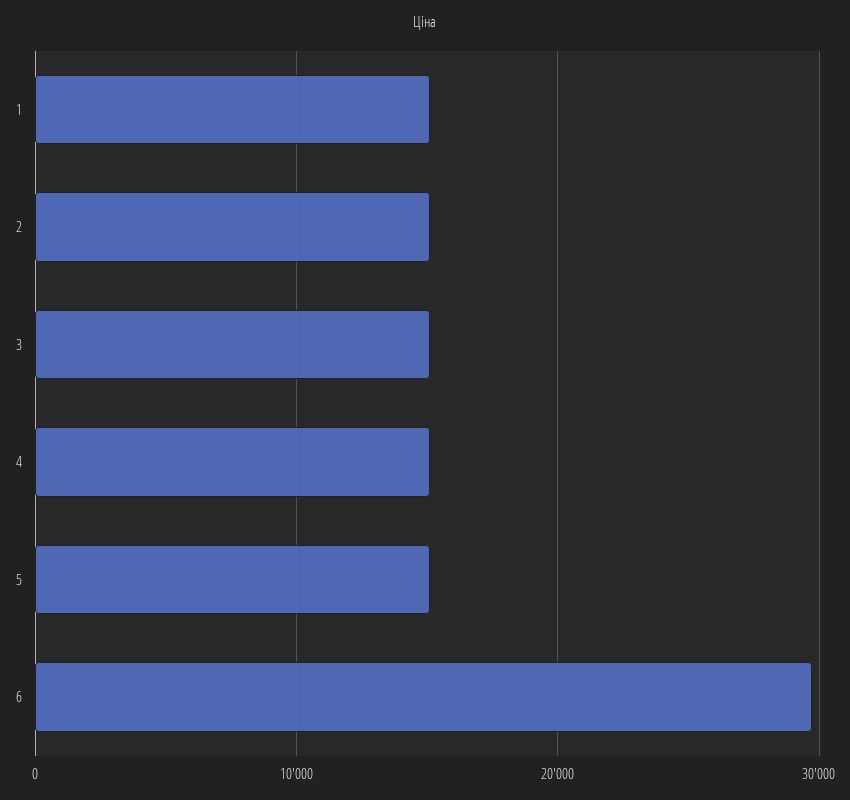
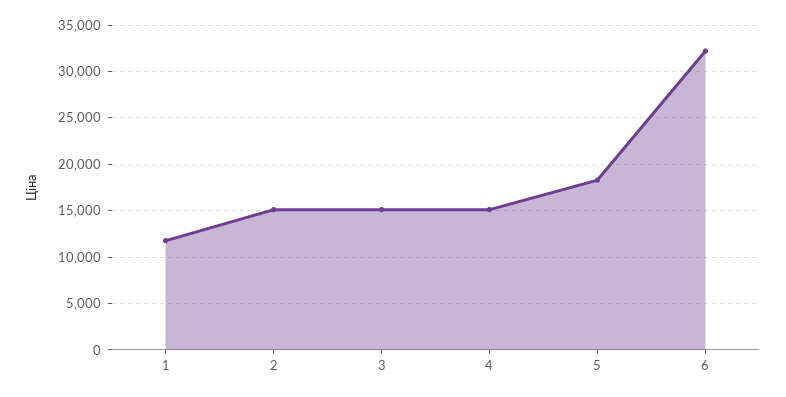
  {
-   "1": 15000,
+   "1": 12000,
    "2": 15000,
    "3": 15000,
    "4": 15000,
-   "5": 15000,
+   "5": 18000,
-   "6": 30000
+   "6": 32000
  }

